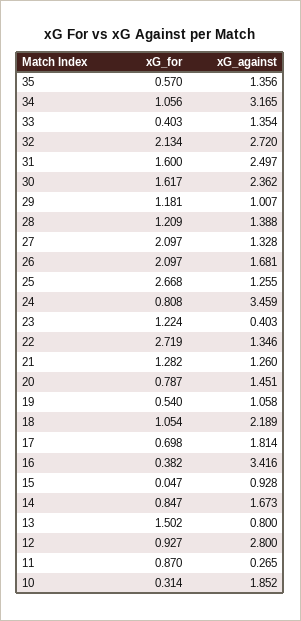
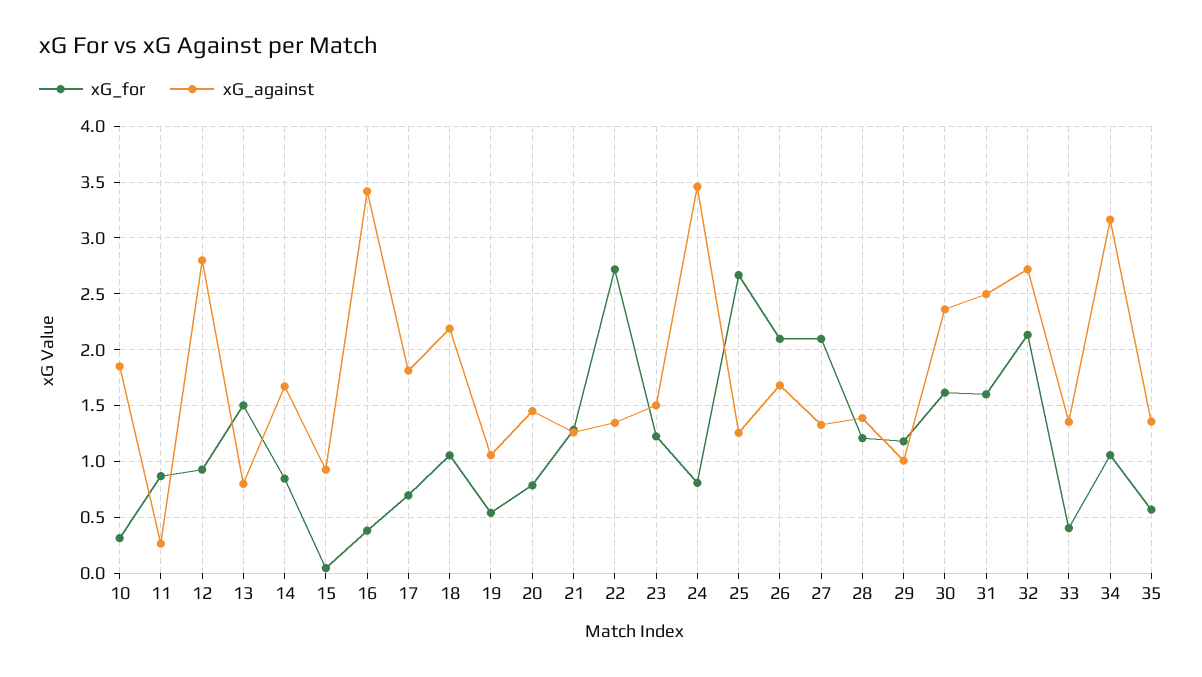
  {
    "xG_for": {
      "35": 0.57,
      "34": 1.056,
      "33": 0.403,
      "32": 2.134,
      "31": 1.6,
      "30": 1.617,
      "29": 1.181,
      "28": 1.209,
      "27": 2.097,
      "26": 2.097,
      "25": 2.668,
      "24": 0.808,
      "23": 1.224,
      "22": 2.719,
      "21": 1.282,
      "20": 0.787,
      "19": 0.54,
      "18": 1.054,
      "17": 0.698,
      "16": 0.382,
      "15": 0.047,
      "14": 0.847,
      "13": 1.502,
      "12": 0.927,
      "11": 0.87,
      "10": 0.314
    },
    "xG_against": {
      "35": 1.356,
      "34": 3.165,
      "33": 1.354,
      "32": 2.72,
      "31": 2.497,
      "30": 2.362,
      "29": 1.007,
      "28": 1.388,
      "27": 1.328,
      "26": 1.681,
      "25": 1.255,
      "24": 3.459,
-     "23": 0.403,
+     "23": 1.5,
      "22": 1.346,
      "21": 1.26,
      "20": 1.451,
      "19": 1.058,
      "18": 2.189,
      "17": 1.814,
      "16": 3.416,
      "15": 0.928,
      "14": 1.673,
      "13": 0.8,
      "12": 2.8,
      "11": 0.265,
      "10": 1.852
    }
  }

